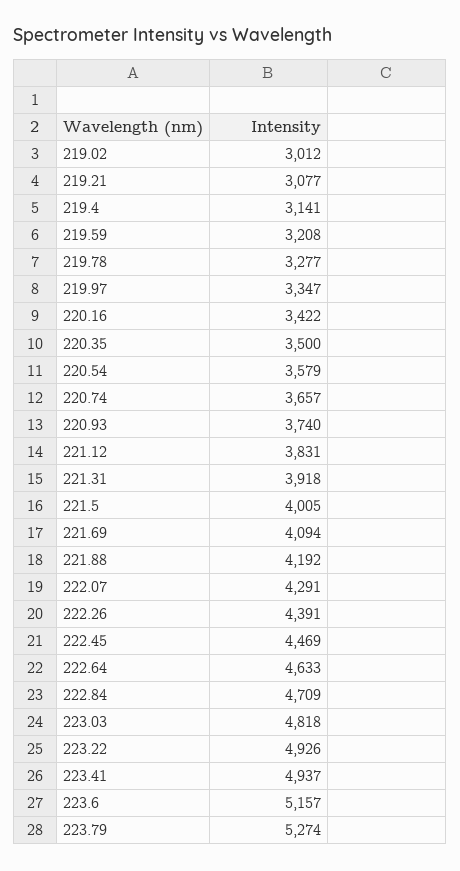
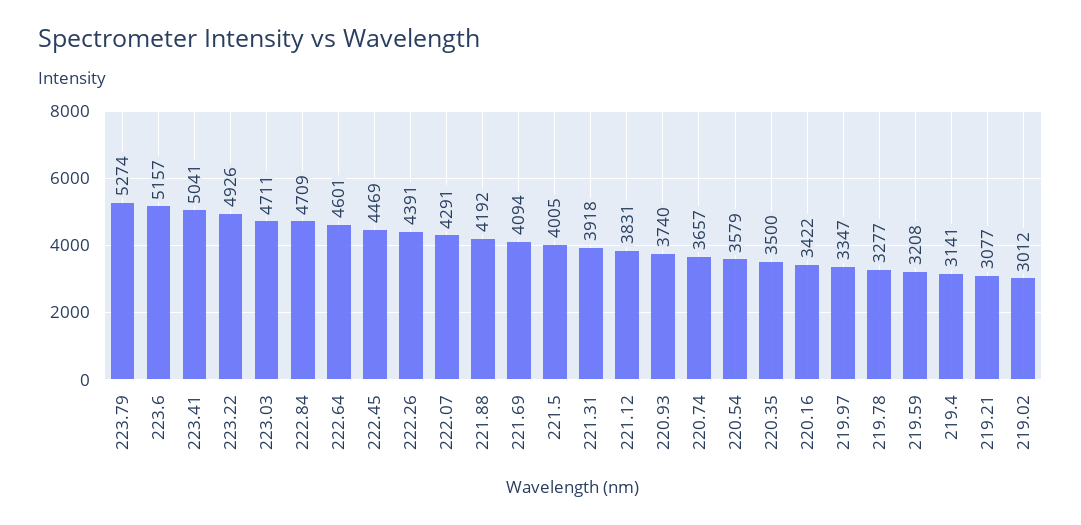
  {
    "219.02": 3012,
    "219.21": 3077,
    "219.4": 3141,
    "219.59": 3208,
    "219.78": 3277,
    "219.97": 3347,
    "220.16": 3422,
    "220.35": 3500,
    "220.54": 3579,
    "220.74": 3657,
    "220.93": 3740,
    "221.12": 3831,
    "221.31": 3918,
    "221.5": 4005,
    "221.69": 4094,
    "221.88": 4192,
    "222.07": 4291,
    "222.26": 4391,
    "222.45": 4469,
-   "222.64": 4633,
+   "222.64": 4601,
    "222.84": 4709,
-   "223.03": 4818,
+   "223.03": 4711,
    "223.22": 4926,
-   "223.41": 4937,
+   "223.41": 5041,
    "223.6": 5157,
    "223.79": 5274
  }

